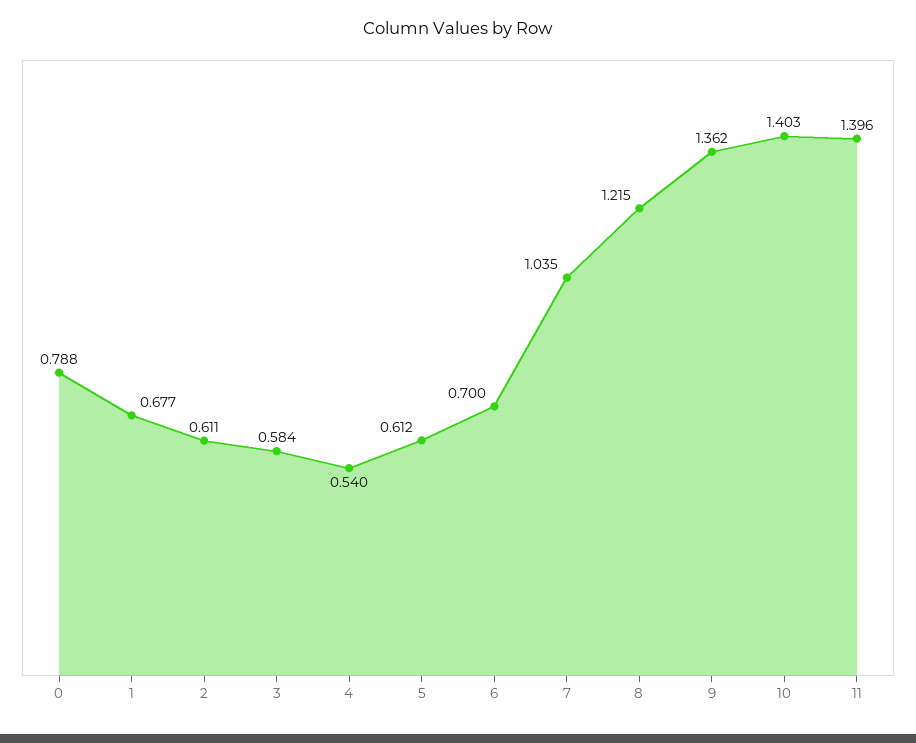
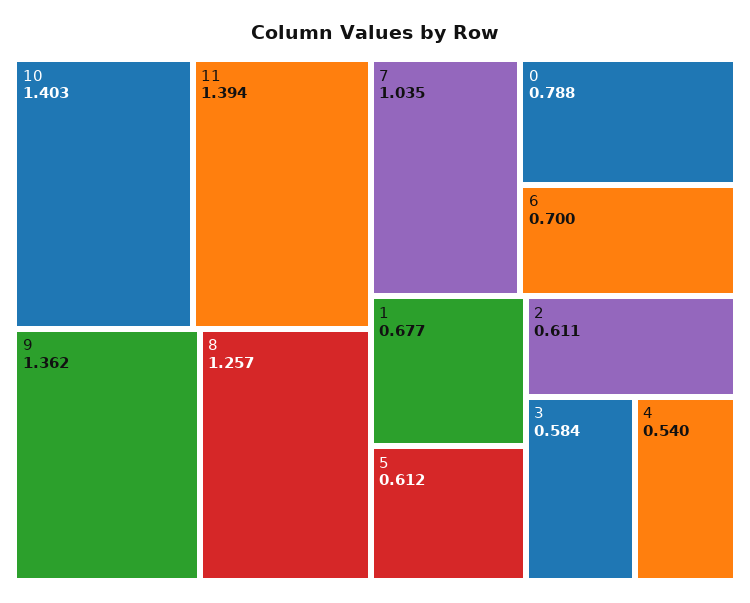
  {
    "0": 0.788,
    "1": 0.677,
    "2": 0.611,
    "3": 0.584,
    "4": 0.54,
    "5": 0.612,
    "6": 0.7,
    "7": 1.035,
-   "8": 1.215,
+   "8": 1.257,
    "9": 1.362,
    "10": 1.403,
-   "11": 1.396
+   "11": 1.394
  }

